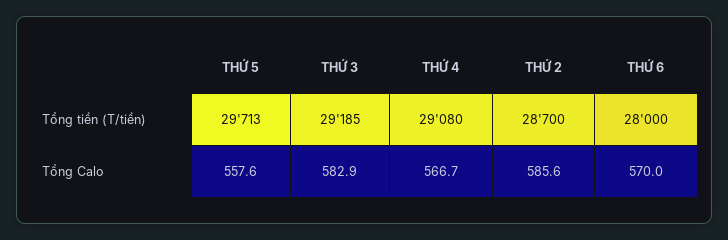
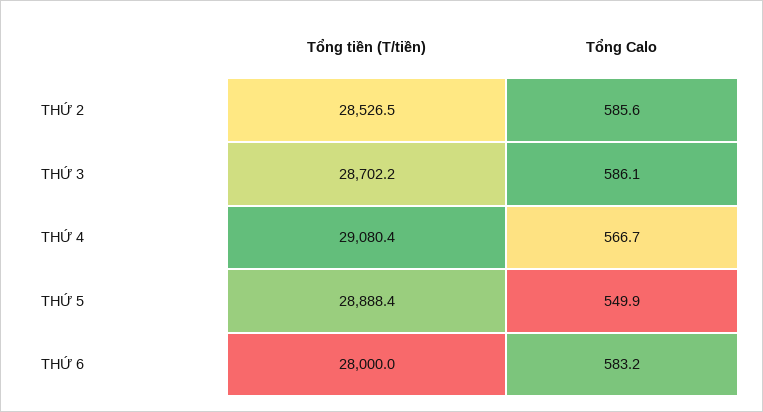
  {
    "THỨ 5": {
-     "Tổng tiền (T/tiền)": 29713,
+     "Tổng tiền (T/tiền)": 28888.4,
-     "Tổng Calo": 557.6
+     "Tổng Calo": 549.9
    },
    "THỨ 3": {
-     "Tổng tiền (T/tiền)": 29185,
+     "Tổng tiền (T/tiền)": 28702.2,
-     "Tổng Calo": 582.9
+     "Tổng Calo": 586.1
    },
    "THỨ 4": {
      "Tổng tiền (T/tiền)": 29080.4,
      "Tổng Calo": 566.7
    },
    "THỨ 2": {
-     "Tổng tiền (T/tiền)": 28700,
+     "Tổng tiền (T/tiền)": 28526.5,
      "Tổng Calo": 585.6
    },
    "THỨ 6": {
      "Tổng tiền (T/tiền)": 28000,
-     "Tổng Calo": 570
+     "Tổng Calo": 583.2
    }
  }

